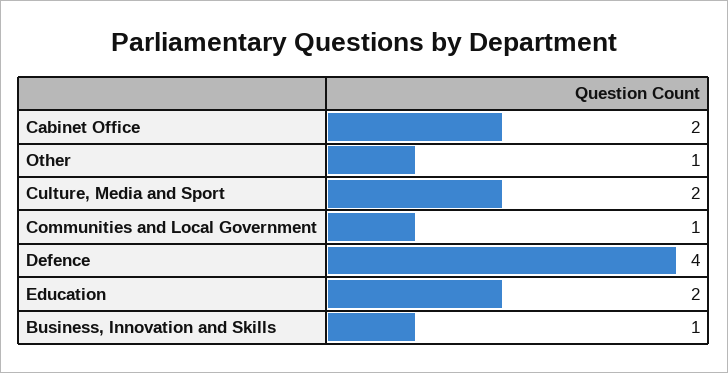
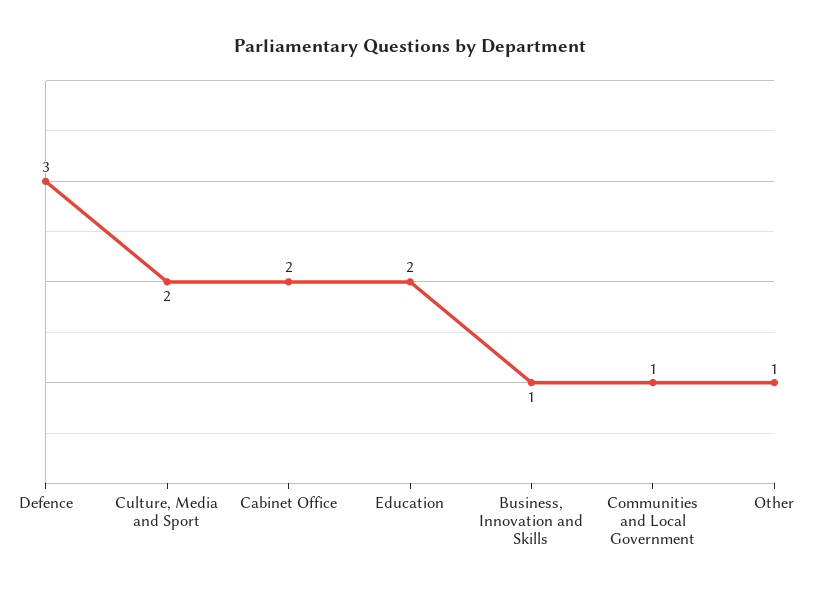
  {
    "Cabinet Office": 2,
    "Other": 1,
    "Culture, Media and Sport": 2,
    "Communities and Local Government": 1,
-   "Defence": 4,
+   "Defence": 3,
    "Education": 2,
    "Business, Innovation and Skills": 1
  }

